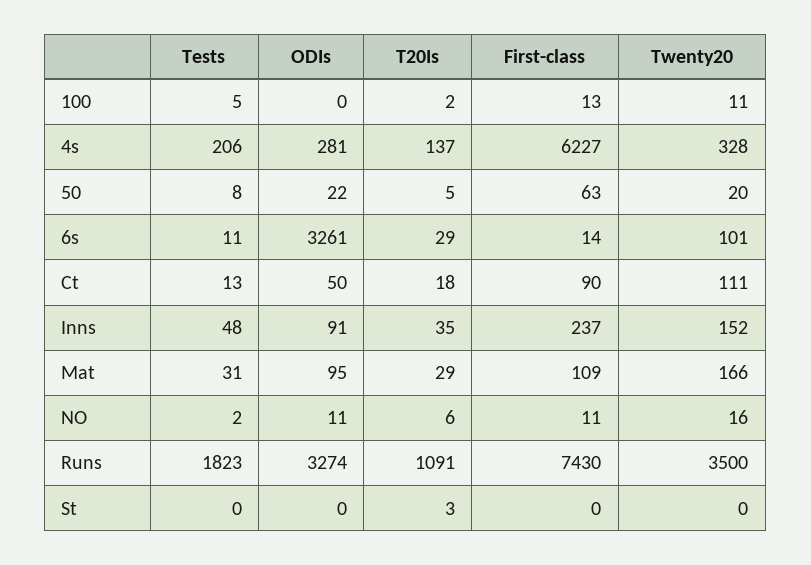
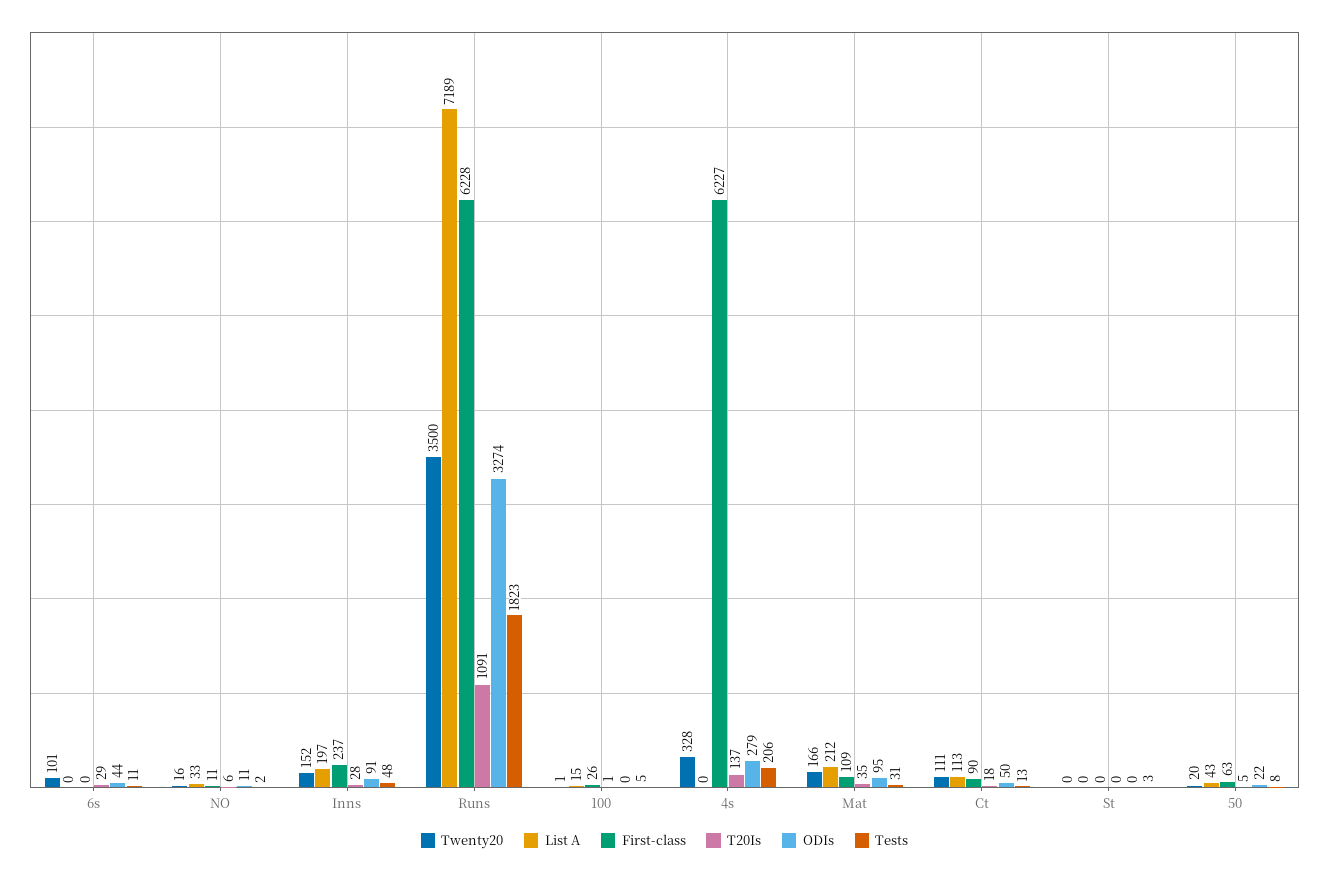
  {
    "Tests": {
      "100": 5,
      "4s": 206,
      "50": 8,
      "6s": 11,
      "Ct": 13,
      "Inns": 48,
      "Mat": 31,
      "NO": 2,
      "Runs": 1823,
-     "St": 0
+     "St": 3
    },
    "ODIs": {
      "100": 0,
-     "4s": 281,
+     "4s": 279,
      "50": 22,
-     "6s": 3261,
+     "6s": 44,
      "Ct": 50,
      "Inns": 91,
      "Mat": 95,
      "NO": 11,
      "Runs": 3274,
      "St": 0
    },
    "T20Is": {
-     "100": 2,
+     "100": 1,
      "4s": 137,
      "50": 5,
      "6s": 29,
      "Ct": 18,
-     "Inns": 35,
+     "Inns": 28,
-     "Mat": 29,
+     "Mat": 35,
      "NO": 6,
      "Runs": 1091,
-     "St": 3
+     "St": 0
    },
    "First-class": {
-     "100": 13,
+     "100": 26,
      "4s": 6227,
      "50": 63,
-     "6s": 14,
+     "6s": 0,
      "Ct": 90,
      "Inns": 237,
      "Mat": 109,
      "NO": 11,
-     "Runs": 7430,
+     "Runs": 6228,
      "St": 0
    },
    "Twenty20": {
-     "100": 11,
+     "100": 1,
      "4s": 328,
      "50": 20,
      "6s": 101,
      "Ct": 111,
      "Inns": 152,
      "Mat": 166,
      "NO": 16,
      "Runs": 3500,
      "St": 0
-   }
+   },
+   "List A": {
+     "6s": 0,
+     "NO": 33,
+     "Inns": 197,
+     "Runs": 7189,
+     "100": 15,
+     "4s": 0,
+     "Mat": 212,
+     "Ct": 113,
+     "St": 0,
+     "50": 43
+   }
  }

